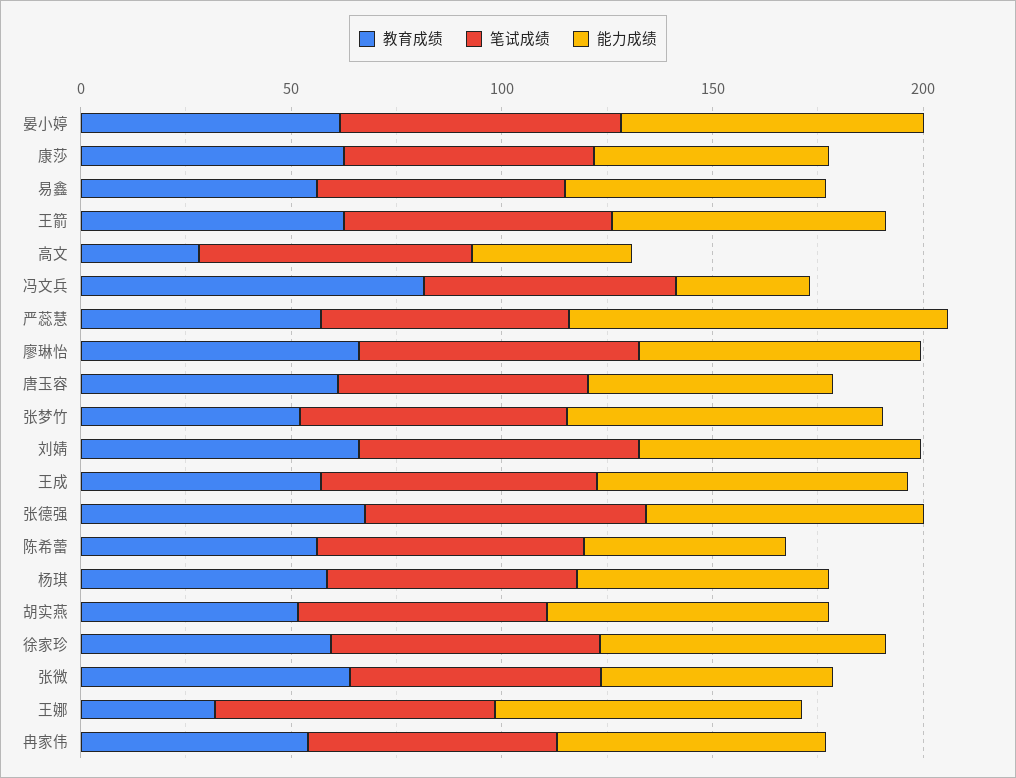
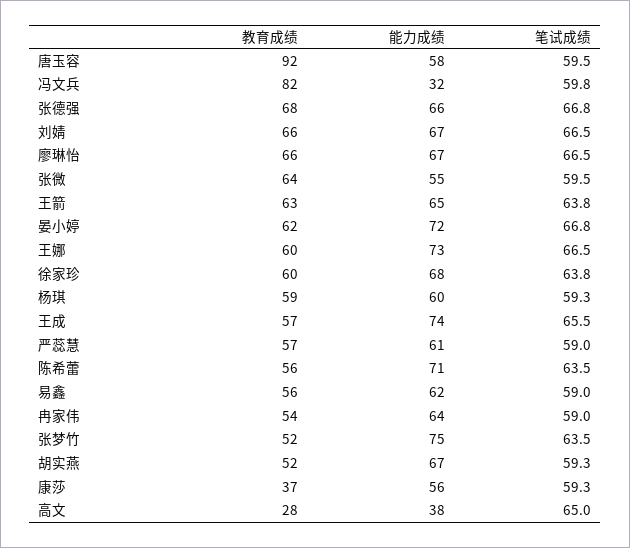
  {
    "教育成绩": {
      "晏小婷": 62,
-     "康莎": 60,
+     "康莎": 37,
      "易鑫": 56,
      "王箭": 63,
      "高文": 28,
      "冯文兵": 82,
      "严蕊慧": 57,
      "廖琳怡": 66,
-     "唐玉容": 60,
+     "唐玉容": 92,
      "张梦竹": 52,
      "刘婧": 66,
      "王成": 57,
      "张德强": 68,
      "陈希蕾": 56,
      "杨琪": 59,
      "胡实燕": 52,
      "徐家珍": 60,
      "张微": 64,
-     "王娜": 30,
+     "王娜": 60,
      "冉家伟": 54
    },
    "笔试成绩": {
      "晏小婷": 66.8,
      "康莎": 59.3,
      "易鑫": 59,
      "王箭": 63.8,
      "高文": 65,
      "冯文兵": 59.8,
      "严蕊慧": 59,
      "廖琳怡": 66.5,
      "唐玉容": 59.5,
      "张梦竹": 63.5,
      "刘婧": 66.5,
      "王成": 65.5,
      "张德强": 66.8,
      "陈希蕾": 63.5,
      "杨琪": 59.3,
      "胡实燕": 59.3,
      "徐家珍": 63.8,
      "张微": 59.5,
      "王娜": 66.5,
      "冉家伟": 59
    },
    "能力成绩": {
      "晏小婷": 72,
      "康莎": 56,
      "易鑫": 62,
      "王箭": 65,
      "高文": 38,
      "冯文兵": 32,
-     "严蕊慧": 90,
+     "严蕊慧": 61,
      "廖琳怡": 67,
      "唐玉容": 58,
      "张梦竹": 75,
      "刘婧": 67,
      "王成": 74,
      "张德强": 66,
-     "陈希蕾": 50,
+     "陈希蕾": 71,
      "杨琪": 60,
      "胡实燕": 67,
      "徐家珍": 68,
      "张微": 55,
      "王娜": 73,
      "冉家伟": 64
    }
  }

